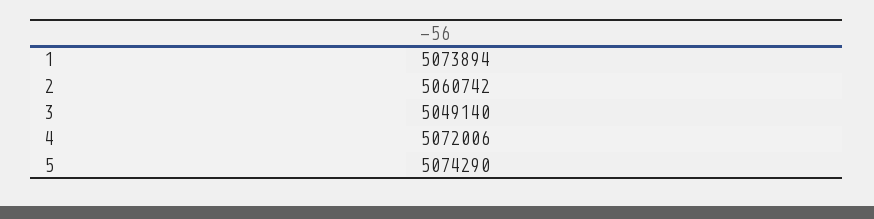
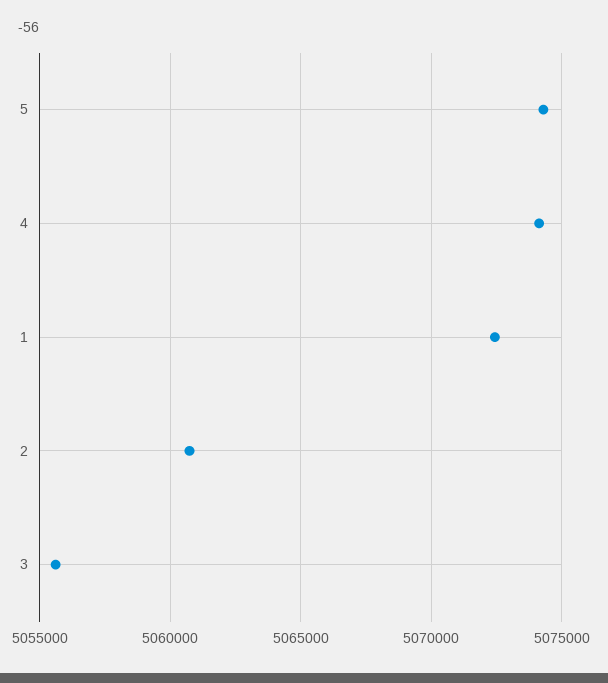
  {
-   "1": 5073894,
+   "1": 5072500,
    "2": 5060742,
-   "3": 5049140,
+   "3": 5055500,
-   "4": 5072006,
+   "4": 5074000,
    "5": 5074290
  }

